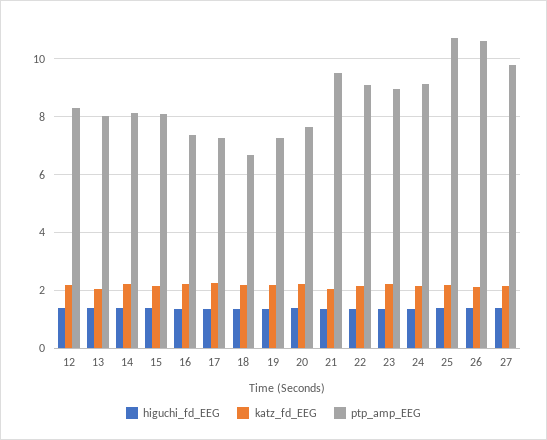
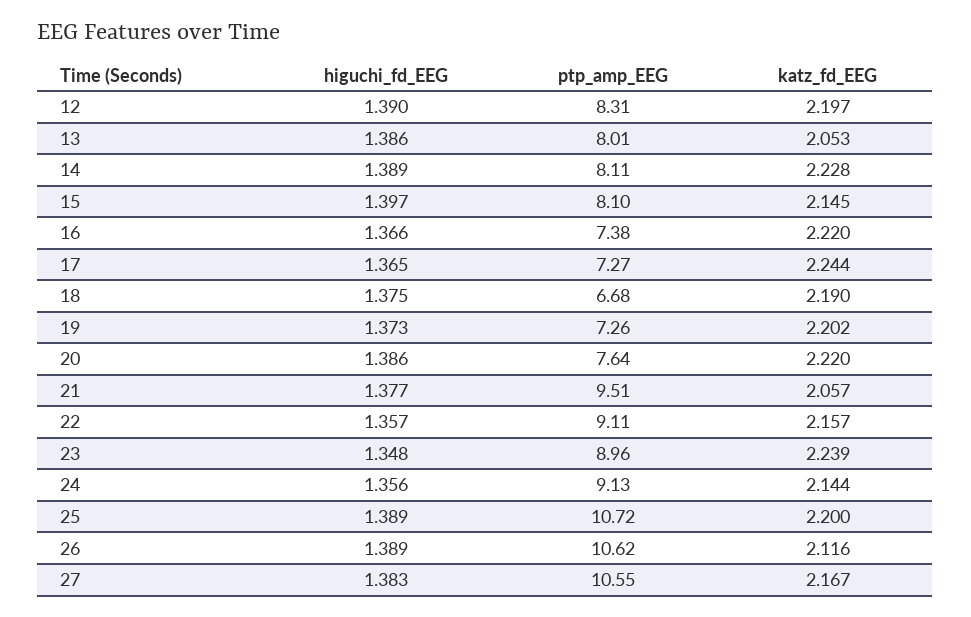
  {
    "higuchi_fd_EEG": {
      "12": 1.39,
      "13": 1.386,
      "14": 1.389,
      "15": 1.397,
      "16": 1.366,
      "17": 1.365,
      "18": 1.375,
      "19": 1.373,
      "20": 1.386,
      "21": 1.377,
      "22": 1.357,
      "23": 1.348,
      "24": 1.356,
      "25": 1.389,
      "26": 1.389,
      "27": 1.383
    },
    "katz_fd_EEG": {
      "12": 2.197,
      "13": 2.053,
      "14": 2.228,
      "15": 2.145,
      "16": 2.22,
      "17": 2.244,
      "18": 2.19,
      "19": 2.202,
      "20": 2.22,
      "21": 2.057,
      "22": 2.157,
      "23": 2.239,
      "24": 2.144,
      "25": 2.2,
      "26": 2.116,
      "27": 2.167
    },
    "ptp_amp_EEG": {
      "12": 8.31,
      "13": 8.01,
      "14": 8.11,
      "15": 8.1,
      "16": 7.38,
      "17": 7.27,
      "18": 6.68,
      "19": 7.26,
      "20": 7.64,
      "21": 9.51,
      "22": 9.11,
      "23": 8.96,
      "24": 9.13,
      "25": 10.72,
      "26": 10.62,
-     "27": 9.75
+     "27": 10.55
    }
  }

